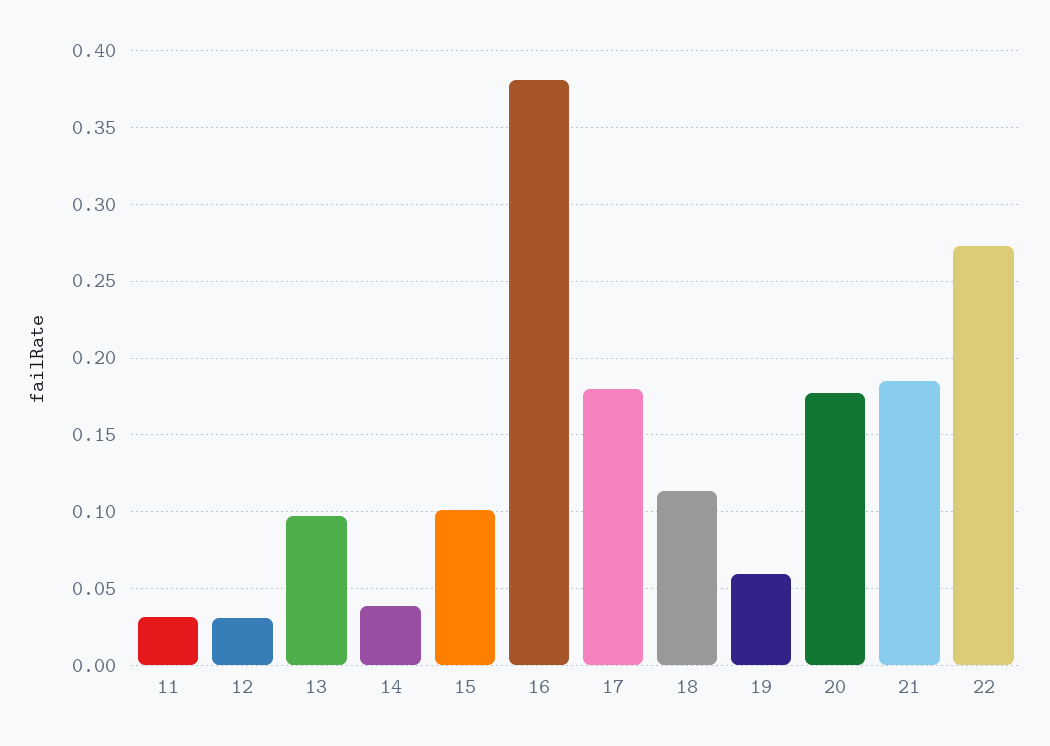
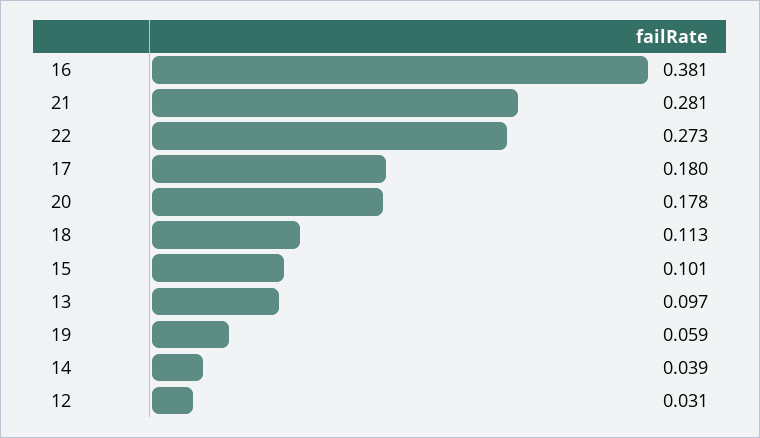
  {
-   "11": 0.03,
    "12": 0.031,
    "13": 0.097,
    "14": 0.039,
    "15": 0.101,
    "16": 0.381,
    "17": 0.18,
    "18": 0.113,
    "19": 0.059,
    "20": 0.178,
-   "21": 0.185,
+   "21": 0.281,
    "22": 0.273
  }

